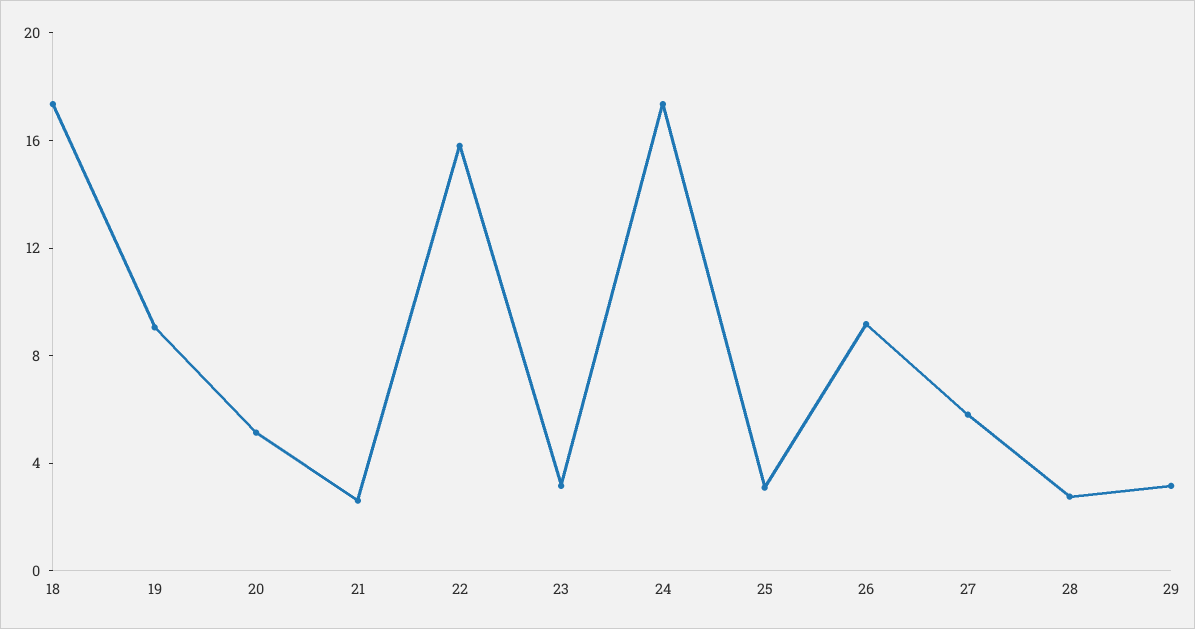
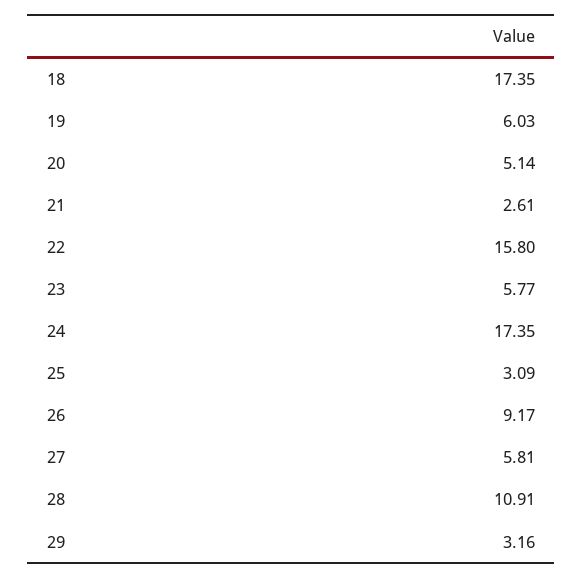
  {
    "18": 17.35,
-   "19": 9,
+   "19": 6.03,
    "20": 5.14,
    "21": 2.61,
    "22": 15.8,
-   "23": 3,
+   "23": 5.77,
    "24": 17.35,
    "25": 3.09,
    "26": 9.17,
    "27": 5.81,
-   "28": 3,
+   "28": 10.91,
    "29": 3.16
  }

